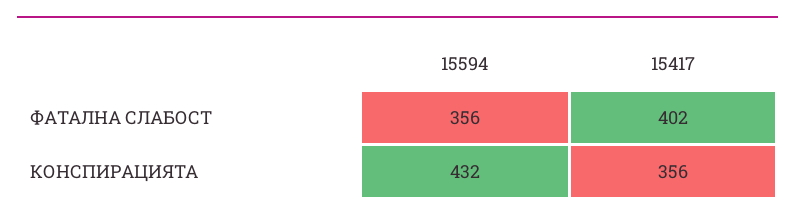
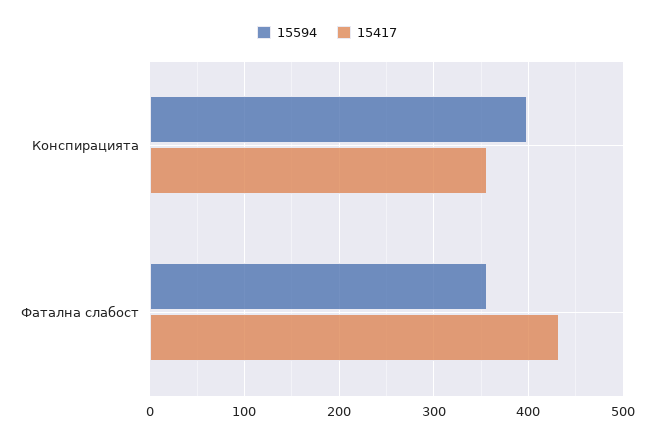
  {
    "15594": {
      "ФАТАЛНА СЛАБОСТ": 356,
-     "КОНСПИРАЦИЯТА": 432
+     "КОНСПИРАЦИЯТА": 400
    },
    "15417": {
-     "ФАТАЛНА СЛАБОСТ": 402,
+     "ФАТАЛНА СЛАБОСТ": 430,
      "КОНСПИРАЦИЯТА": 356
    }
  }

